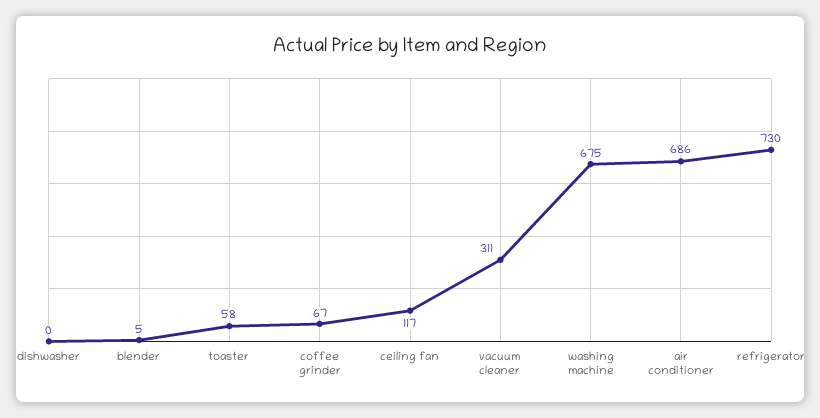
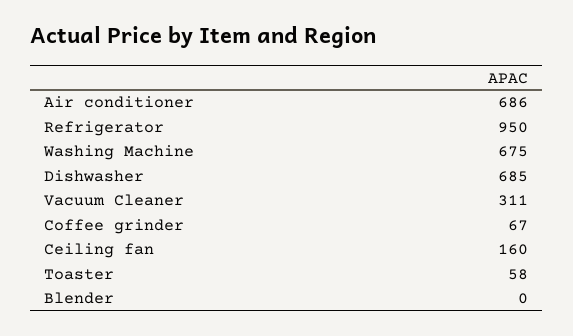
  {
-   "dishwasher": 0,
+   "dishwasher": 685,
-   "blender": 5,
+   "blender": 0,
    "toaster": 58,
    "coffee grinder": 67,
-   "ceiling fan": 117,
+   "ceiling fan": 160,
    "vacuum cleaner": 311,
    "washing machine": 675,
    "air conditioner": 686,
-   "refrigerator": 730
+   "refrigerator": 950
  }

